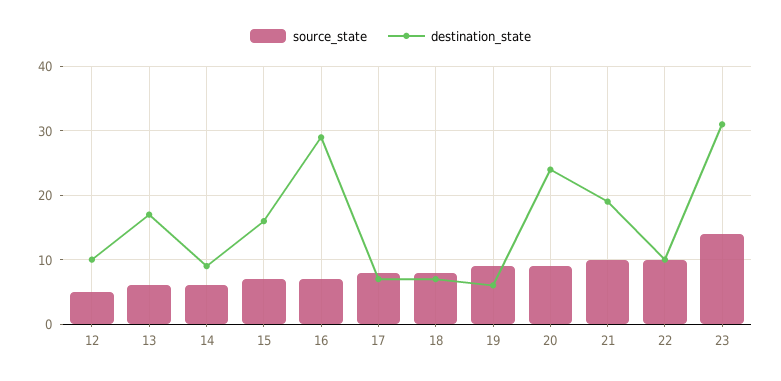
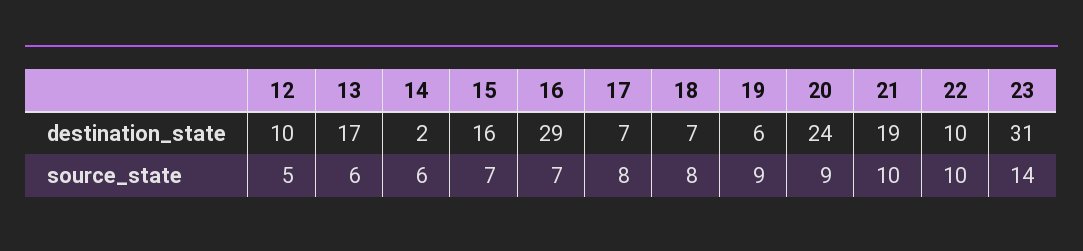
  {
    "source_state": {
      "12": 5,
      "13": 6,
      "14": 6,
      "15": 7,
      "16": 7,
      "17": 8,
      "18": 8,
      "19": 9,
      "20": 9,
      "21": 10,
      "22": 10,
      "23": 14
    },
    "destination_state": {
      "12": 10,
      "13": 17,
-     "14": 9,
+     "14": 2,
      "15": 16,
      "16": 29,
      "17": 7,
      "18": 7,
      "19": 6,
      "20": 24,
      "21": 19,
      "22": 10,
      "23": 31
    }
  }

